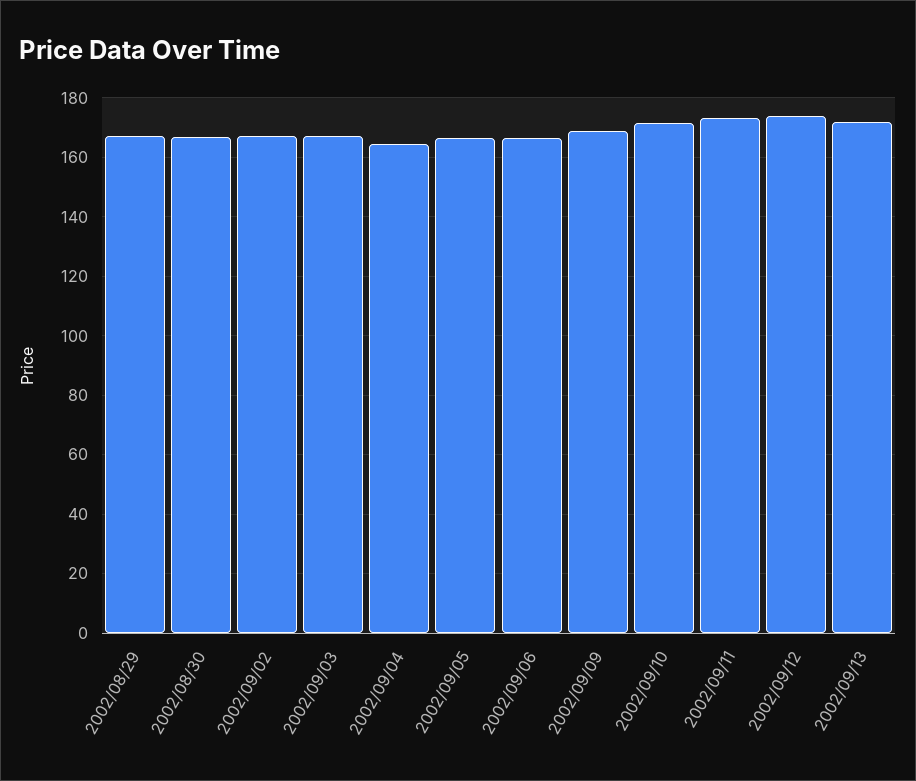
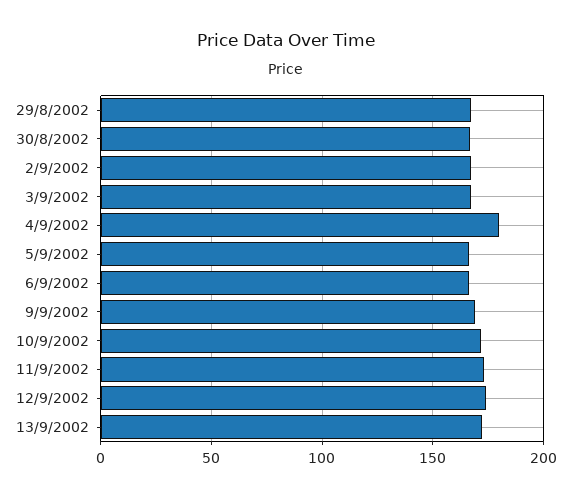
  {
    "2002/08/29": 167.5,
    "2002/08/30": 167.5,
    "2002/09/02": 167.5,
    "2002/09/03": 167.5,
-   "2002/09/04": 165,
+   "2002/09/04": 180,
    "2002/09/05": 167.5,
    "2002/09/06": 167.5,
    "2002/09/09": 170,
    "2002/09/10": 172.5,
    "2002/09/11": 172.5,
    "2002/09/12": 175,
    "2002/09/13": 172.5
  }

